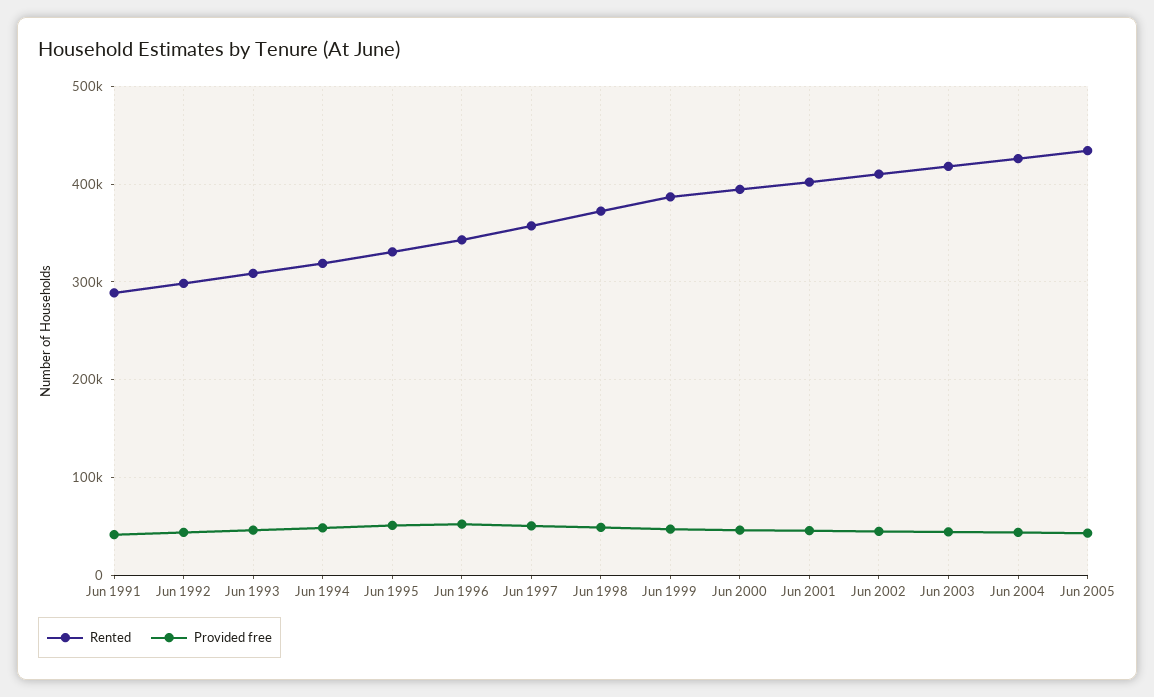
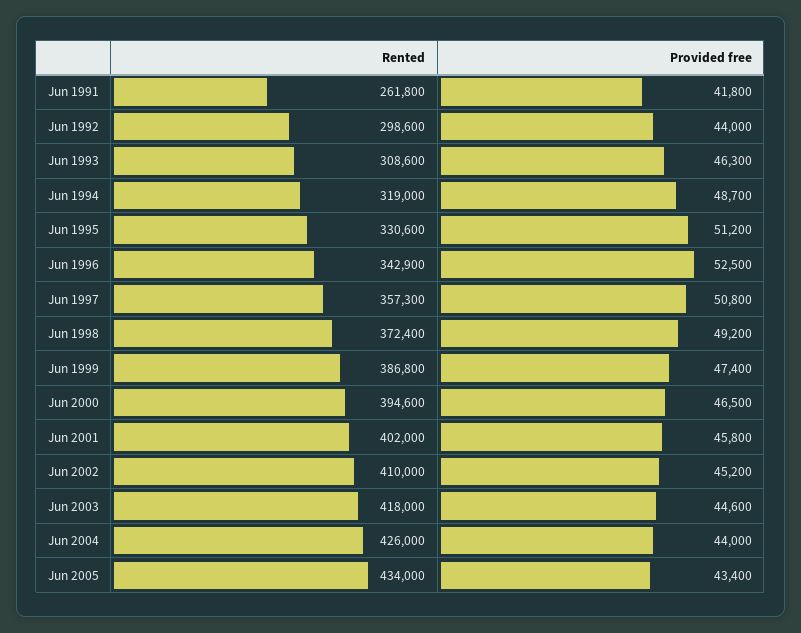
  {
    "Rented": {
-     "Jun 1991": 290000,
+     "Jun 1991": 261800,
      "Jun 1992": 298600,
      "Jun 1993": 308600,
      "Jun 1994": 319000,
      "Jun 1995": 330600,
      "Jun 1996": 342900,
      "Jun 1997": 357300,
      "Jun 1998": 372400,
      "Jun 1999": 386800,
      "Jun 2000": 394600,
      "Jun 2001": 402000,
      "Jun 2002": 410000,
      "Jun 2003": 418000,
      "Jun 2004": 426000,
      "Jun 2005": 434000
    },
    "Provided free": {
      "Jun 1991": 41800,
      "Jun 1992": 44000,
      "Jun 1993": 46300,
      "Jun 1994": 48700,
      "Jun 1995": 51200,
      "Jun 1996": 52500,
      "Jun 1997": 50800,
      "Jun 1998": 49200,
      "Jun 1999": 47400,
      "Jun 2000": 46500,
      "Jun 2001": 45800,
      "Jun 2002": 45200,
      "Jun 2003": 44600,
      "Jun 2004": 44000,
      "Jun 2005": 43400
    }
  }

